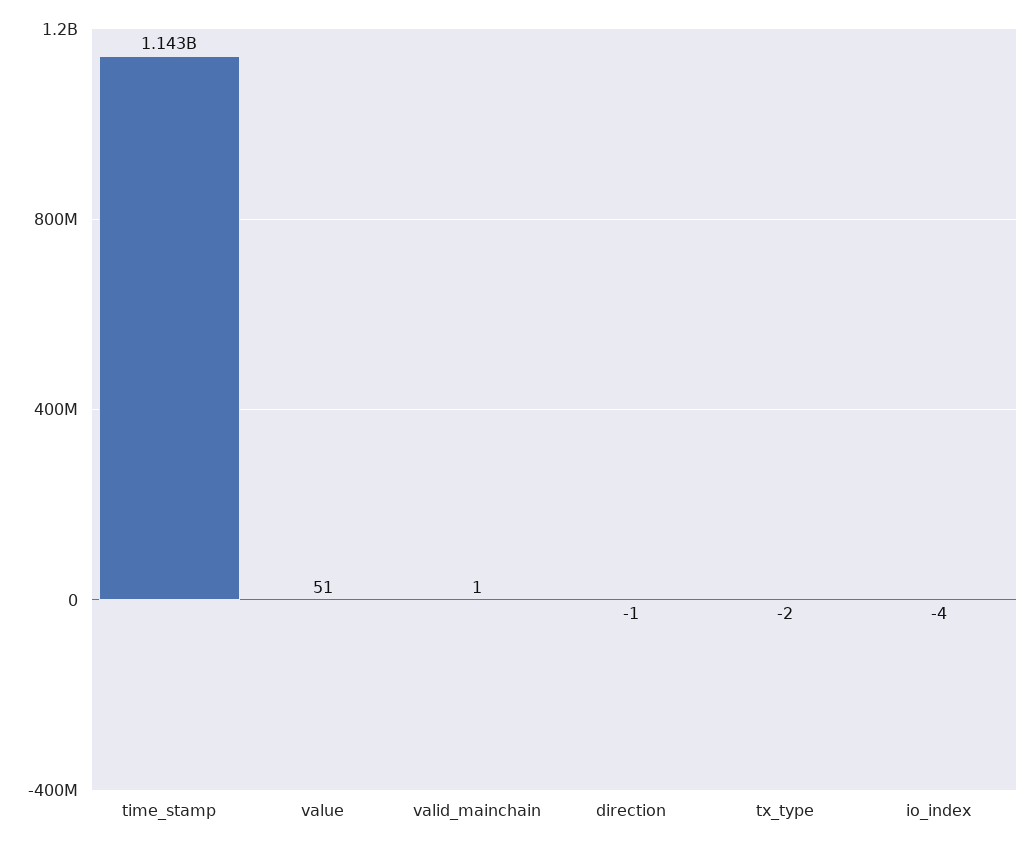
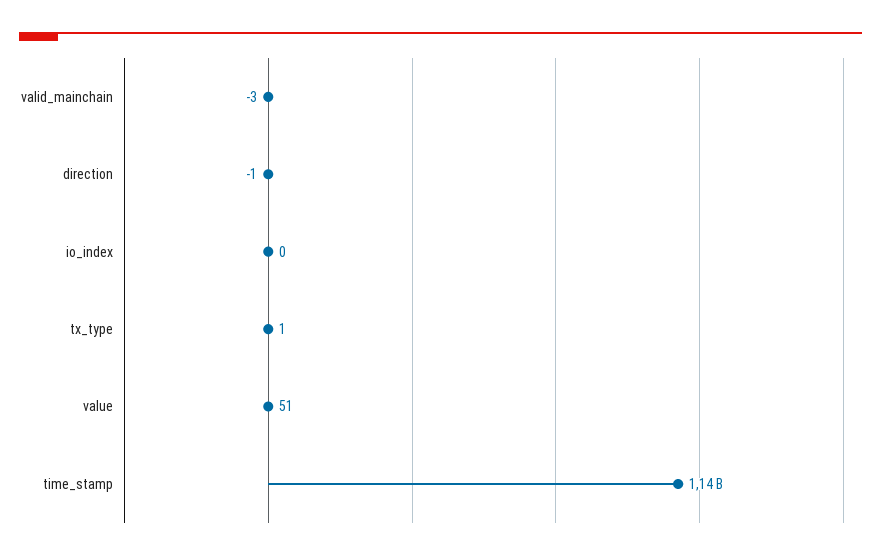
  {
    "time_stamp": 1143000000,
    "value": 51,
-   "valid_mainchain": 1,
+   "valid_mainchain": -3,
    "direction": -1,
-   "tx_type": -2,
+   "tx_type": 1,
-   "io_index": -4
+   "io_index": 0
  }

